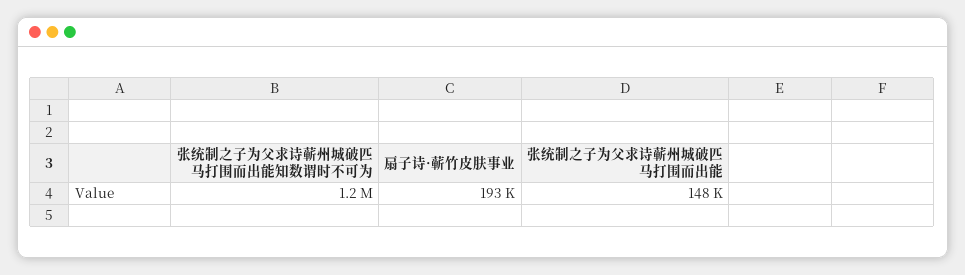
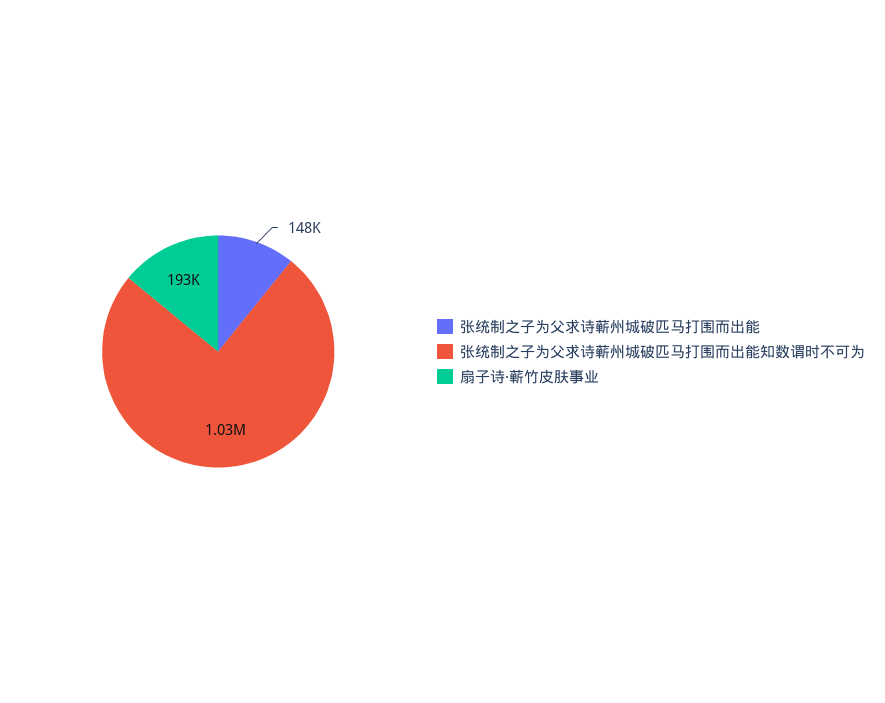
  {
-   "张统制之子为父求诗蕲州城破匹马打围而出能知数谓时不可为": 1200000,
+   "张统制之子为父求诗蕲州城破匹马打围而出能知数谓时不可为": 1030000,
    "扇子诗·蕲竹皮肤事业": 193000,
    "张统制之子为父求诗蕲州城破匹马打围而出能": 148000
  }

